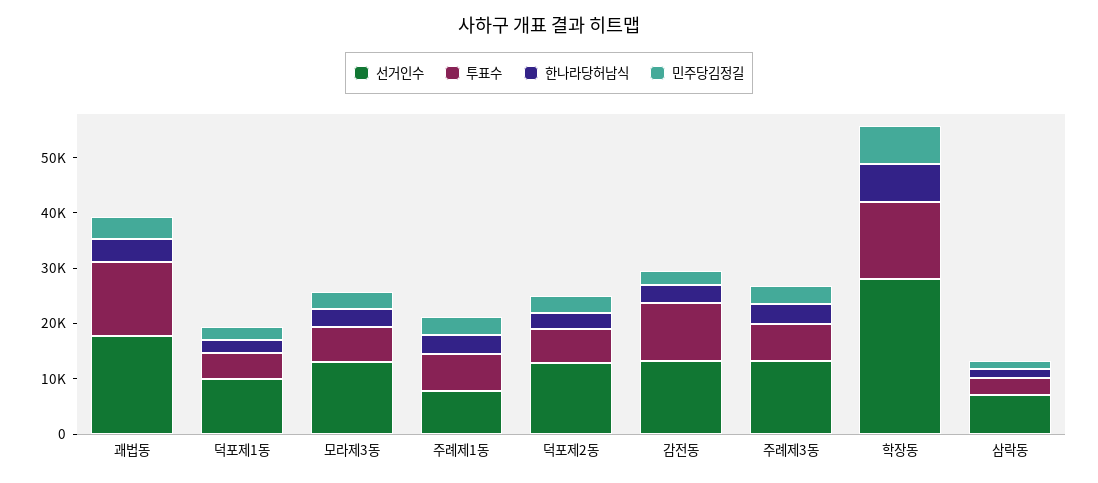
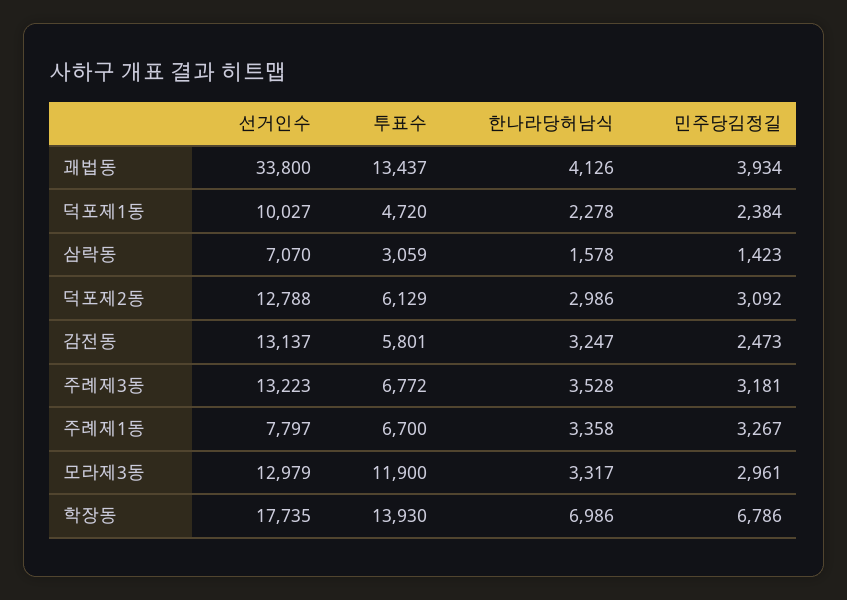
  {
    "선거인수": {
-     "괘법동": 18000,
+     "괘법동": 33800,
      "덕포제1동": 10027,
      "모라제3동": 12979,
      "주례제1동": 7797,
      "덕포제2동": 12788,
      "감전동": 13137,
      "주례제3동": 13223,
-     "학장동": 28000,
+     "학장동": 17735,
      "삼락동": 7070
    },
    "투표수": {
      "괘법동": 13437,
      "덕포제1동": 4720,
-     "모라제3동": 6000,
+     "모라제3동": 11900,
      "주례제1동": 6700,
      "덕포제2동": 6129,
-     "감전동": 10000,
+     "감전동": 5801,
      "주례제3동": 6772,
      "학장동": 13930,
      "삼락동": 3059
    },
    "한나라당허남식": {
      "괘법동": 4126,
      "덕포제1동": 2278,
      "모라제3동": 3317,
      "주례제1동": 3358,
      "덕포제2동": 2986,
      "감전동": 3247,
      "주례제3동": 3528,
      "학장동": 6986,
      "삼락동": 1578
    },
    "민주당김정길": {
      "괘법동": 3934,
      "덕포제1동": 2384,
      "모라제3동": 2961,
      "주례제1동": 3267,
      "덕포제2동": 3092,
      "감전동": 2473,
      "주례제3동": 3181,
      "학장동": 6786,
      "삼락동": 1423
    }
  }

